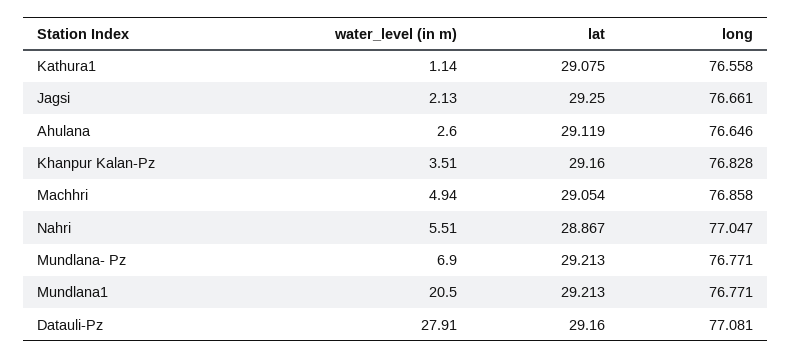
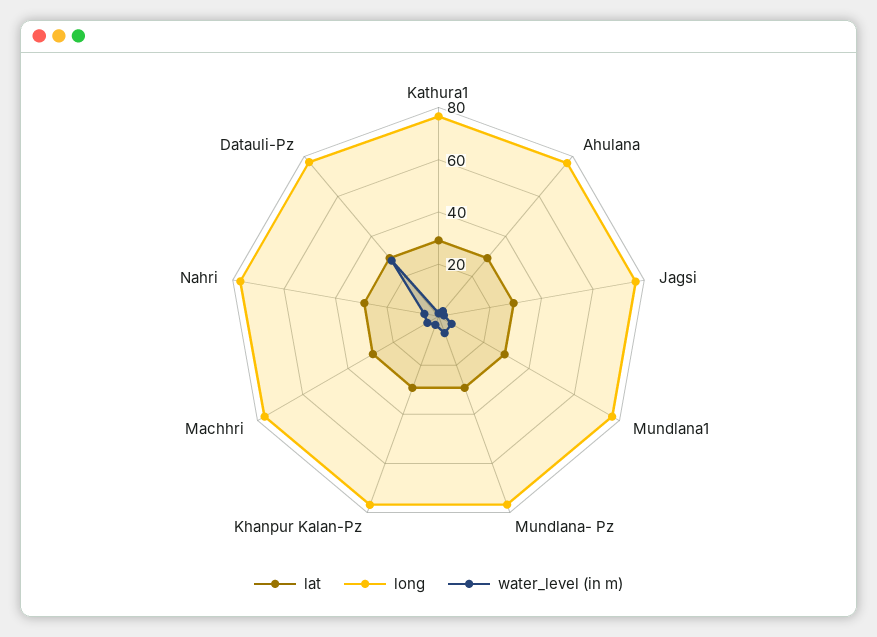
  {
    "water_level (in m)": {
      "Kathura1": 1.14,
      "Jagsi": 2.13,
      "Ahulana": 2.6,
      "Khanpur Kalan-Pz": 3.51,
      "Machhri": 4.94,
      "Nahri": 5.51,
      "Mundlana- Pz": 6.9,
-     "Mundlana1": 20.5,
+     "Mundlana1": 5,
      "Datauli-Pz": 27.91
    },
    "lat": {
      "Kathura1": 29.075,
      "Jagsi": 29.25,
      "Ahulana": 29.119,
      "Khanpur Kalan-Pz": 29.16,
      "Machhri": 29.054,
      "Nahri": 28.867,
      "Mundlana- Pz": 29.213,
      "Mundlana1": 29.213,
      "Datauli-Pz": 29.16
    },
    "long": {
      "Kathura1": 76.558,
      "Jagsi": 76.661,
      "Ahulana": 76.646,
      "Khanpur Kalan-Pz": 76.828,
      "Machhri": 76.858,
      "Nahri": 77.047,
      "Mundlana- Pz": 76.771,
      "Mundlana1": 76.771,
      "Datauli-Pz": 77.081
    }
  }

